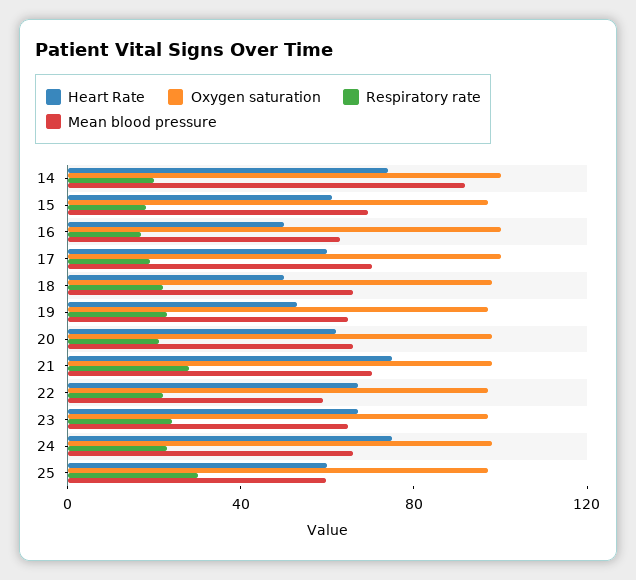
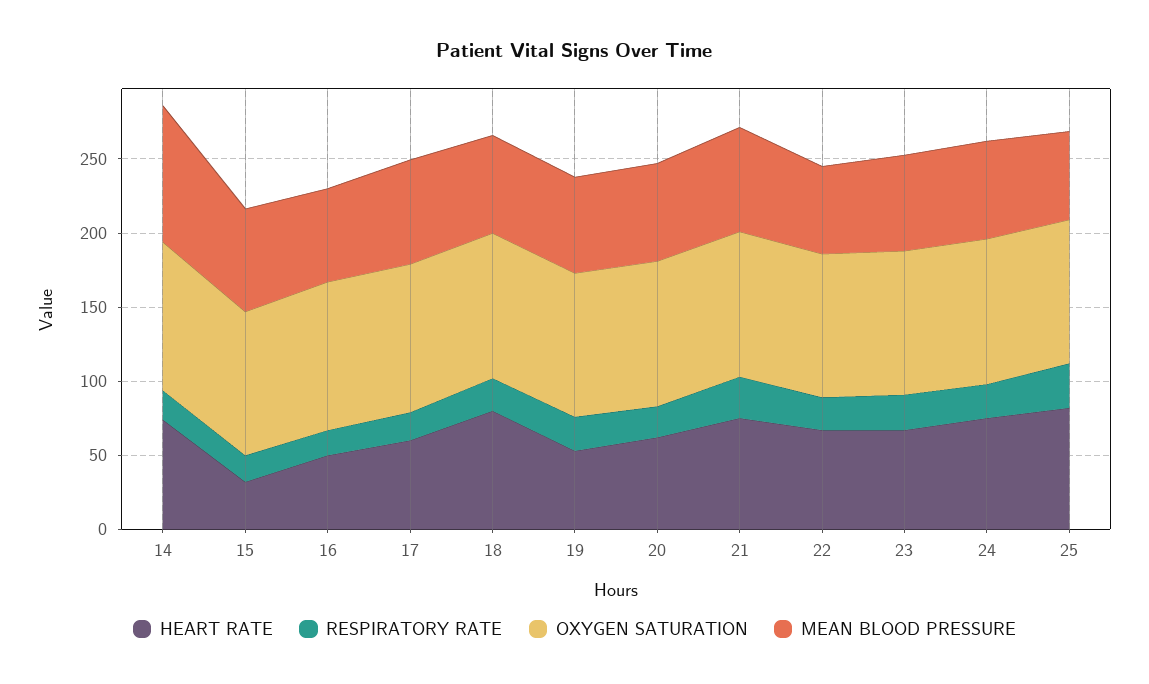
  {
    "Heart Rate": {
      "14": 70,
-     "15": 60,
+     "15": 30,
      "16": 50,
      "17": 60,
-     "18": 50,
+     "18": 80,
      "19": 50,
      "20": 60,
      "21": 80,
      "22": 70,
      "23": 70,
      "24": 80,
-     "25": 60
+     "25": 80
    },
    "Oxygen saturation": {
      "14": 100,
      "15": 100,
      "16": 100,
      "17": 100,
      "18": 100,
      "19": 100,
      "20": 100,
      "21": 100,
      "22": 100,
      "23": 100,
      "24": 100,
      "25": 100
    },
    "Respiratory rate": {
      "14": 20,
      "15": 20,
      "16": 20,
      "17": 20,
      "18": 20,
      "19": 20,
      "20": 20,
      "21": 30,
      "22": 20,
      "23": 20,
      "24": 20,
      "25": 30
    },
    "Mean blood pressure": {
      "14": 90,
      "15": 70,
      "16": 60,
      "17": 70,
      "18": 70,
      "19": 60,
      "20": 70,
      "21": 70,
      "22": 60,
      "23": 60,
      "24": 70,
      "25": 60
    }
  }

